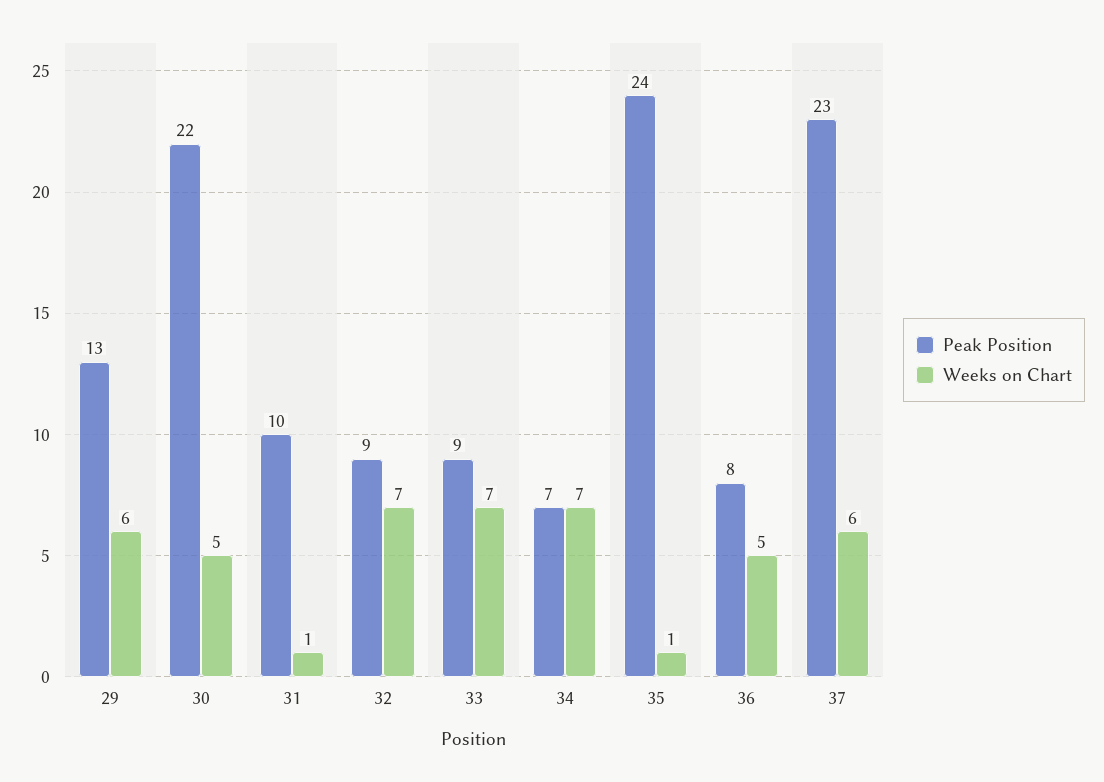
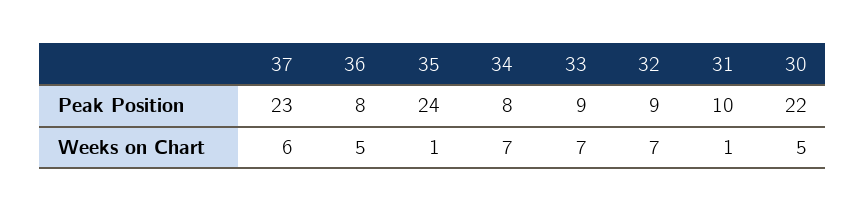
  {
    "Peak Position": {
-     "29": 13,
      "30": 22,
      "31": 10,
      "32": 9,
      "33": 9,
-     "34": 7,
+     "34": 8,
      "35": 24,
      "36": 8,
      "37": 23
    },
    "Weeks on Chart": {
-     "29": 6,
      "30": 5,
      "31": 1,
      "32": 7,
      "33": 7,
      "34": 7,
      "35": 1,
      "36": 5,
      "37": 6
    }
  }

